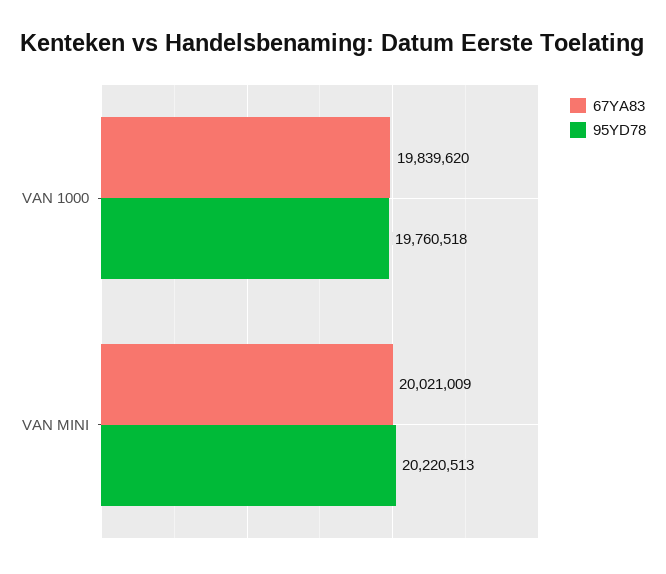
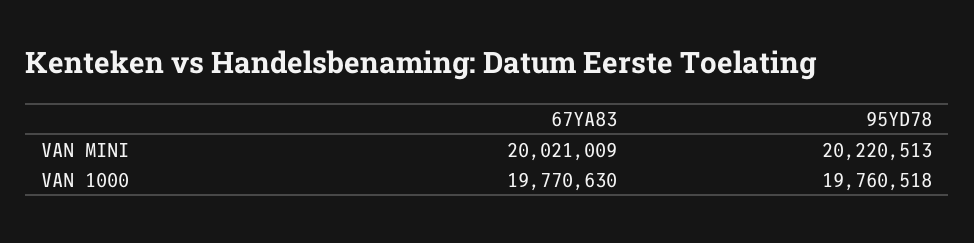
  {
    "67YA83": {
-     "VAN 1000": 19839620,
+     "VAN 1000": 19770630,
      "VAN MINI": 20021009
    },
    "95YD78": {
      "VAN 1000": 19760518,
      "VAN MINI": 20220513
    }
  }

